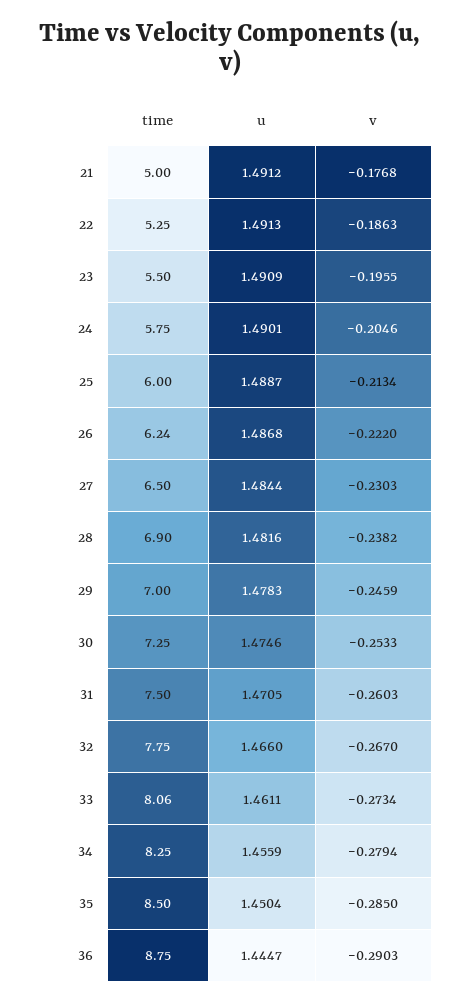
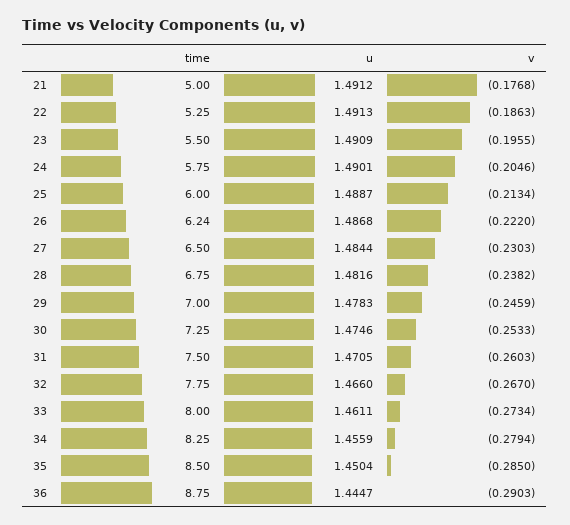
  {
    "time": {
      "21": 5,
      "22": 5.25,
      "23": 5.5,
      "24": 5.75,
      "25": 6,
      "26": 6.24,
      "27": 6.5,
-     "28": 6.9,
+     "28": 6.75,
      "29": 7,
      "30": 7.25,
      "31": 7.5,
      "32": 7.75,
-     "33": 8.06,
+     "33": 8,
      "34": 8.25,
      "35": 8.5,
      "36": 8.75
    },
    "u": {
      "21": 1.4912,
      "22": 1.4913,
      "23": 1.4909,
      "24": 1.4901,
      "25": 1.4887,
      "26": 1.4868,
      "27": 1.4844,
      "28": 1.4816,
      "29": 1.4783,
      "30": 1.4746,
      "31": 1.4705,
      "32": 1.466,
      "33": 1.4611,
      "34": 1.4559,
      "35": 1.4504,
      "36": 1.4447
    },
    "v": {
      "21": -0.1768,
      "22": -0.1863,
      "23": -0.1955,
      "24": -0.2046,
      "25": -0.2134,
      "26": -0.222,
      "27": -0.2303,
      "28": -0.2382,
      "29": -0.2459,
      "30": -0.2533,
      "31": -0.2603,
      "32": -0.267,
      "33": -0.2734,
      "34": -0.2794,
      "35": -0.285,
      "36": -0.2903
    }
  }

